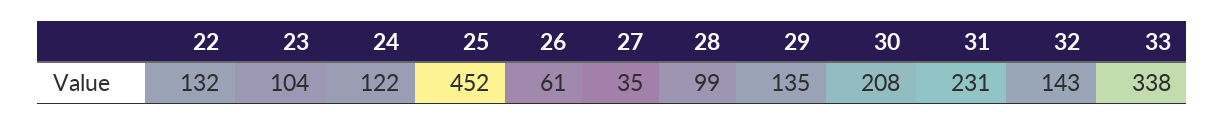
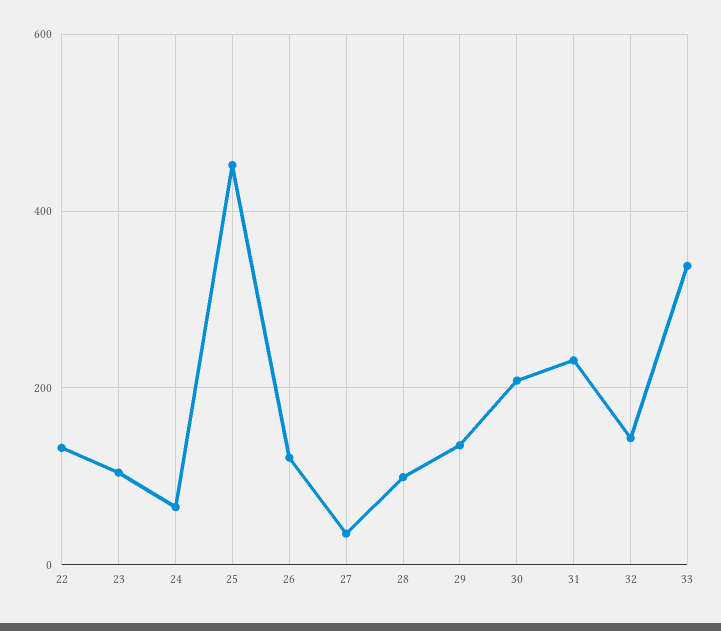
  {
    "22": 132,
    "23": 104,
-   "24": 122,
+   "24": 60,
    "25": 452,
-   "26": 61,
+   "26": 120,
    "27": 35,
    "28": 99,
    "29": 135,
    "30": 208,
    "31": 231,
    "32": 143,
    "33": 338
  }

